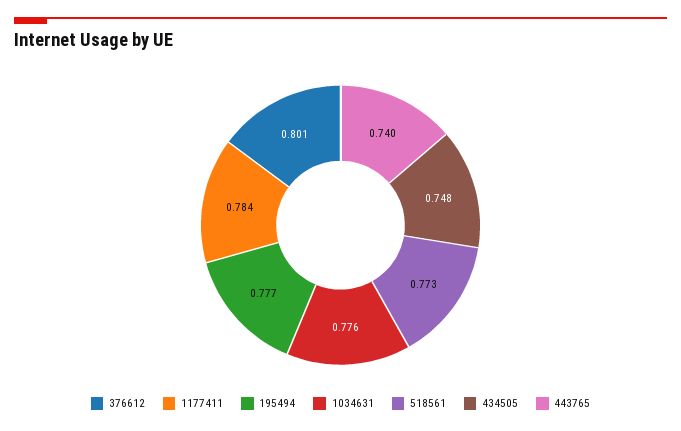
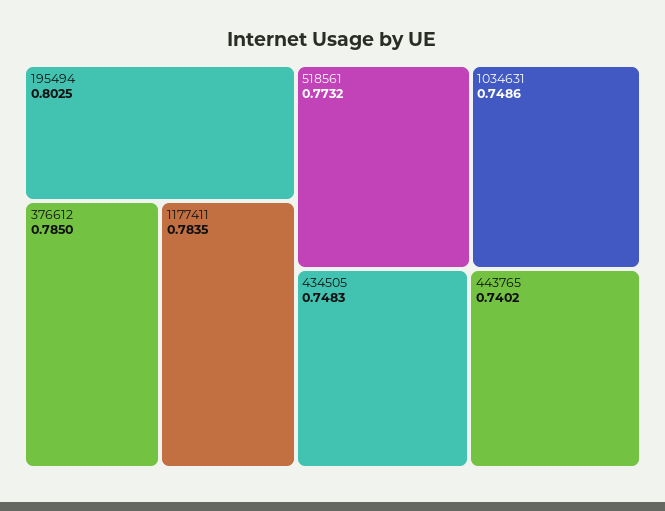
  {
-   "376612": 0.801,
+   "376612": 0.785,
    "1177411": 0.7835,
-   "195494": 0.777,
+   "195494": 0.8025,
-   "1034631": 0.776,
+   "1034631": 0.7486,
    "518561": 0.7732,
    "434505": 0.7483,
    "443765": 0.7402
  }

